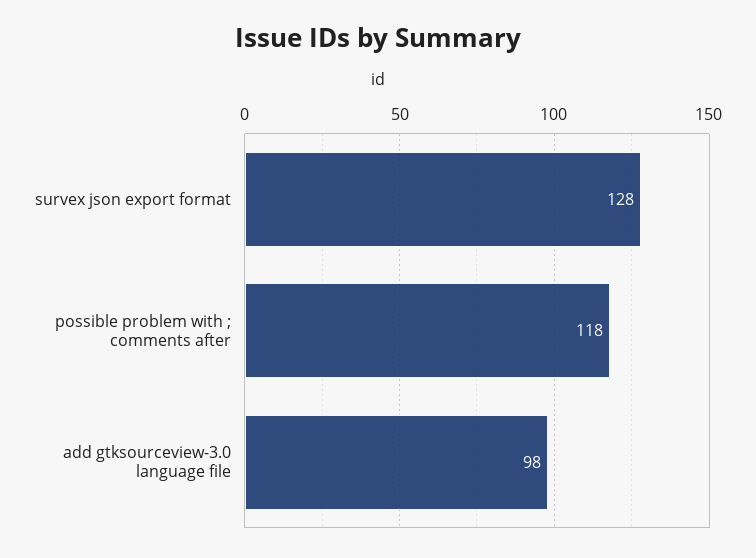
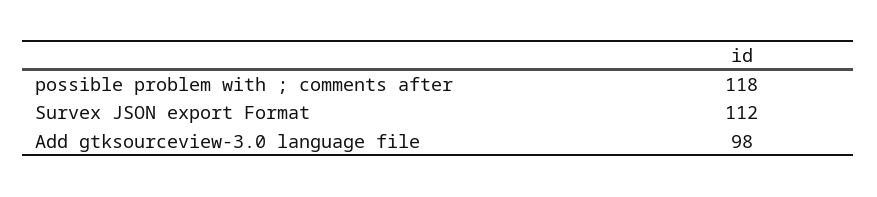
  {
-   "survex json export format": 128,
+   "survex json export format": 112,
    "possible problem with ; comments after": 118,
    "add gtksourceview-3.0 language file": 98
  }

